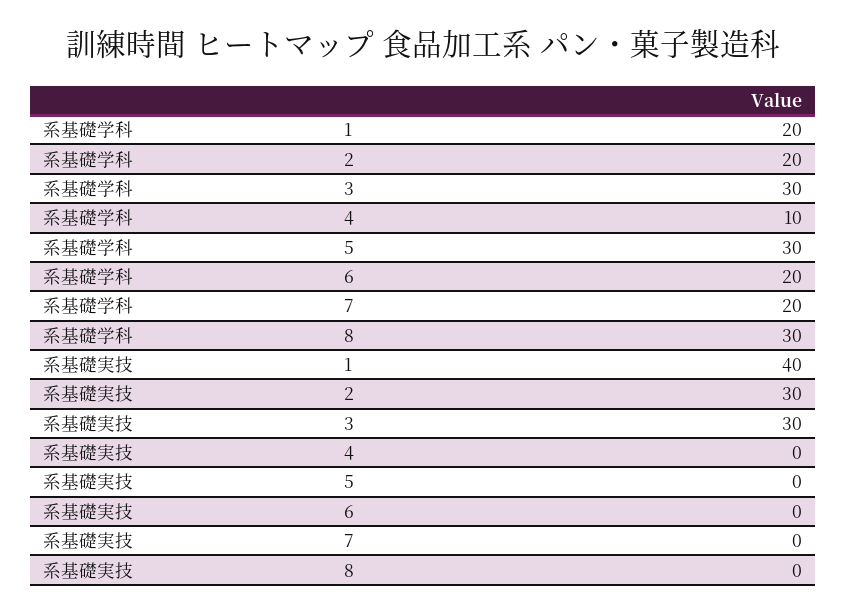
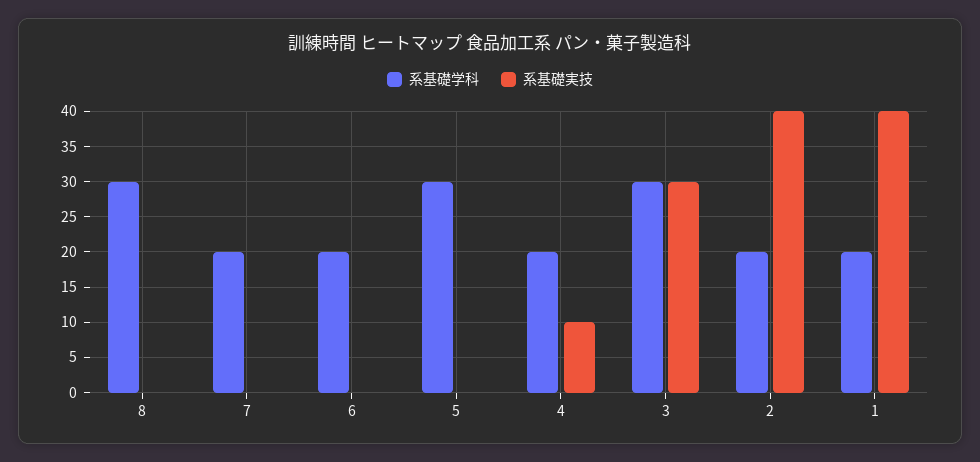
  {
    "系基礎学科": {
      "1": 20,
      "2": 20,
      "3": 30,
-     "4": 10,
+     "4": 20,
      "5": 30,
      "6": 20,
      "7": 20,
      "8": 30
    },
    "系基礎実技": {
      "1": 40,
-     "2": 30,
+     "2": 40,
      "3": 30,
-     "4": 0,
+     "4": 10,
      "5": 0,
      "6": 0,
      "7": 0,
      "8": 0
    }
  }

